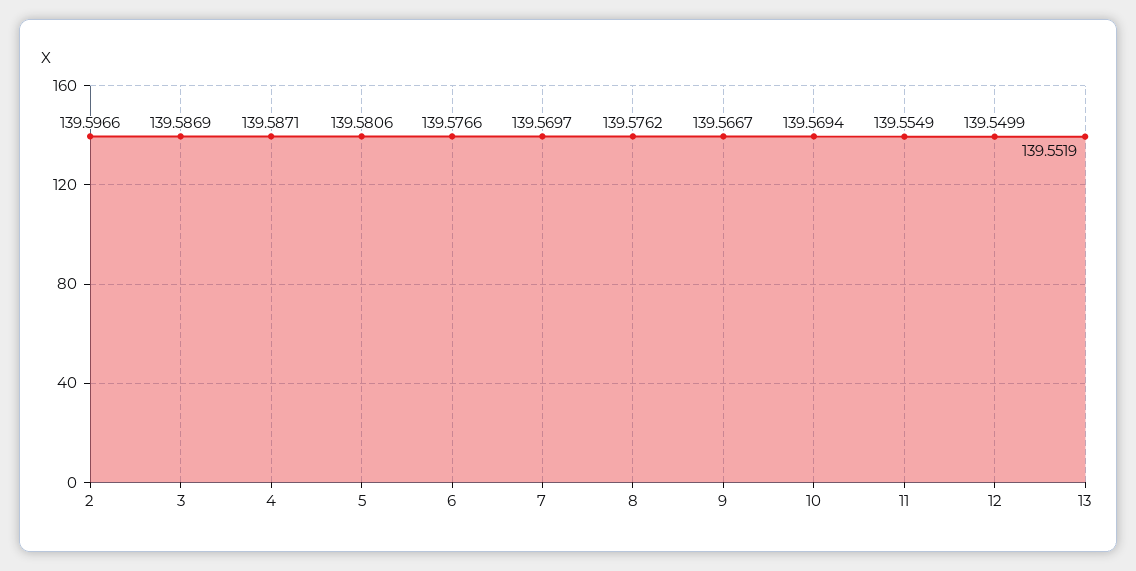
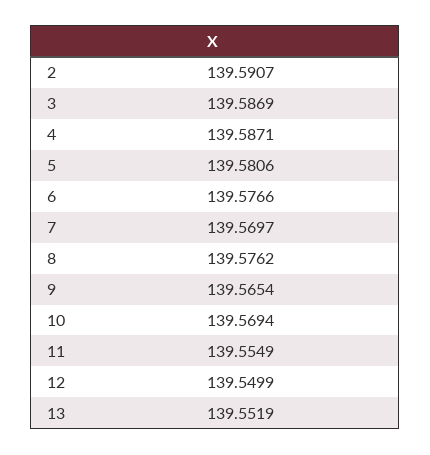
  {
-   "2": 139.5966,
+   "2": 139.5907,
    "3": 139.5869,
    "4": 139.5871,
    "5": 139.5806,
    "6": 139.5766,
    "7": 139.5697,
    "8": 139.5762,
-   "9": 139.5667,
+   "9": 139.5654,
    "10": 139.5694,
    "11": 139.5549,
    "12": 139.5499,
    "13": 139.5519
  }

